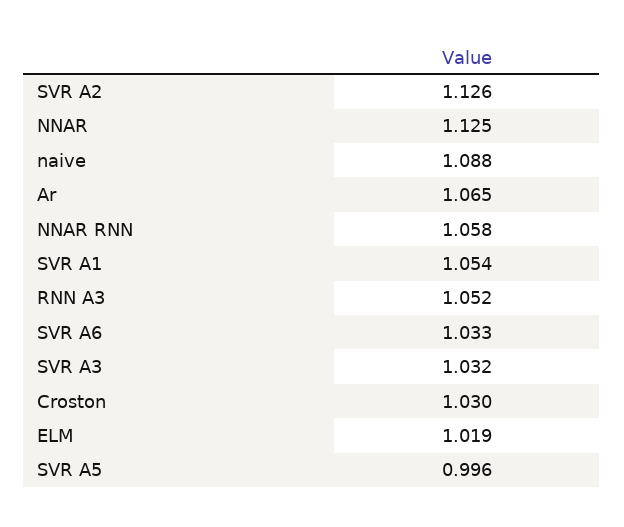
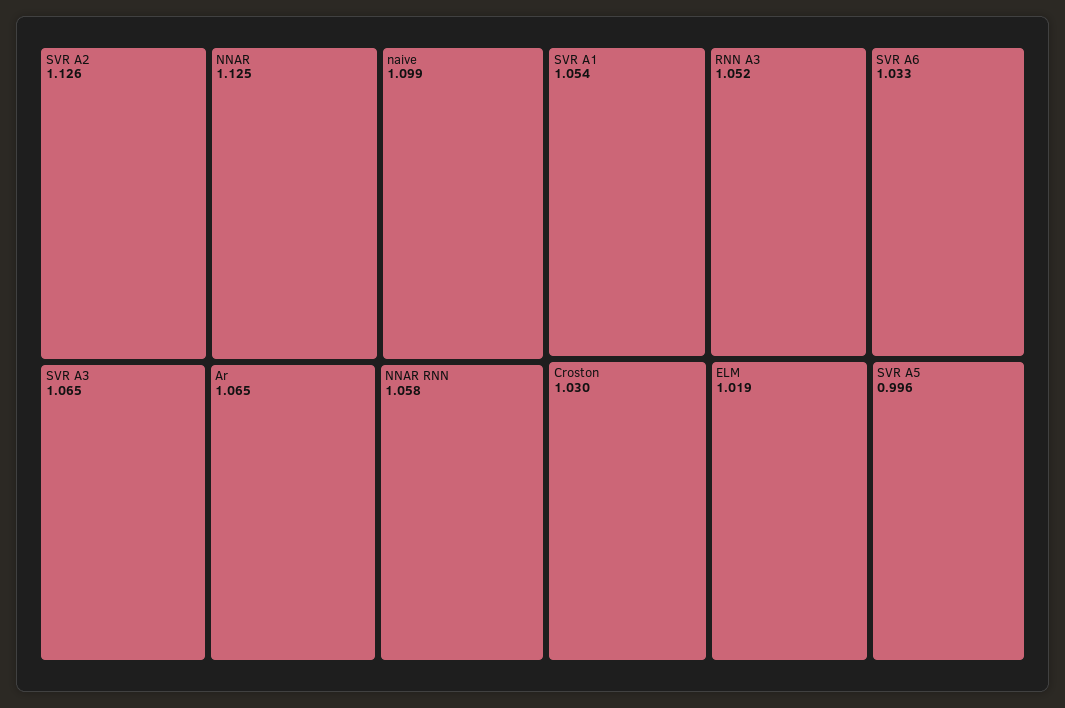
  {
    "SVR A2": 1.126,
    "NNAR": 1.125,
-   "naive": 1.088,
+   "naive": 1.099,
    "Ar": 1.065,
    "NNAR RNN": 1.058,
    "SVR A1": 1.054,
    "RNN A3": 1.052,
    "SVR A6": 1.033,
-   "SVR A3": 1.032,
+   "SVR A3": 1.065,
    "Croston": 1.03,
    "ELM": 1.019,
    "SVR A5": 0.996
  }

